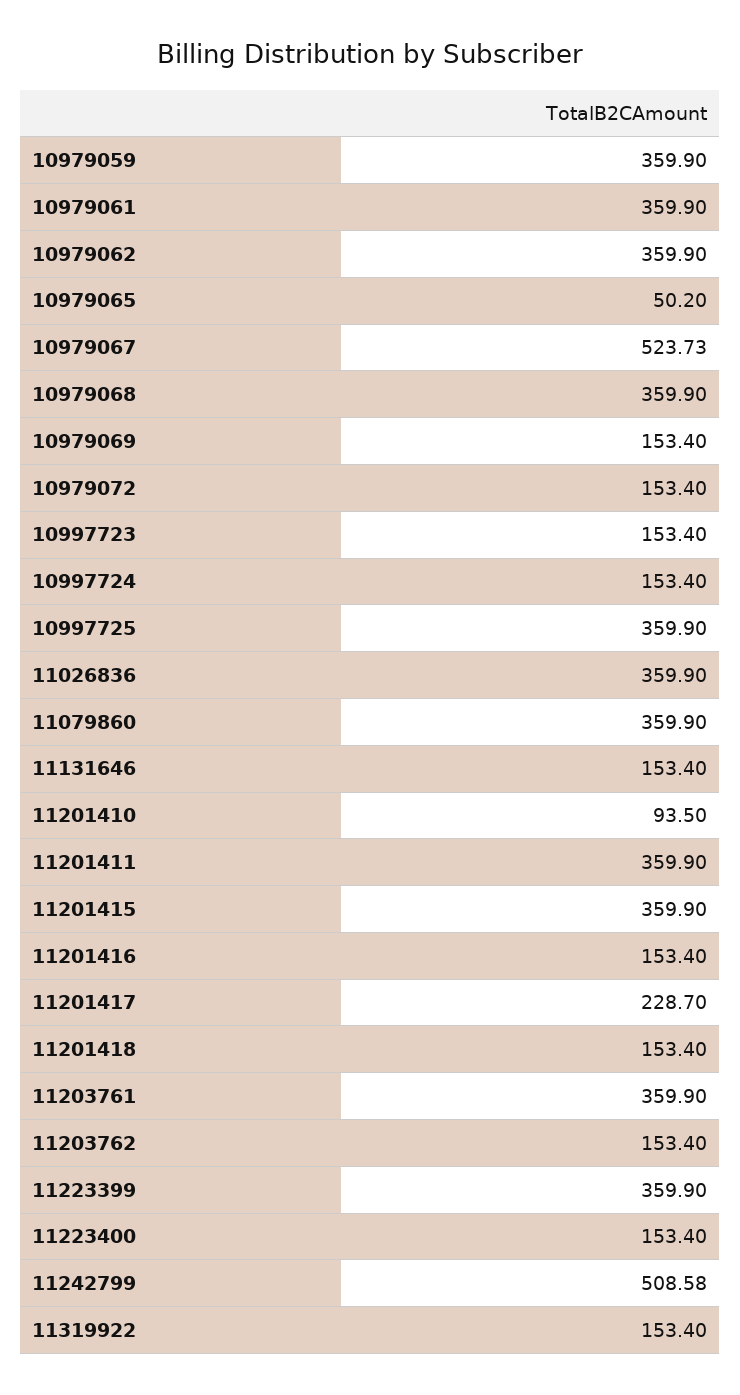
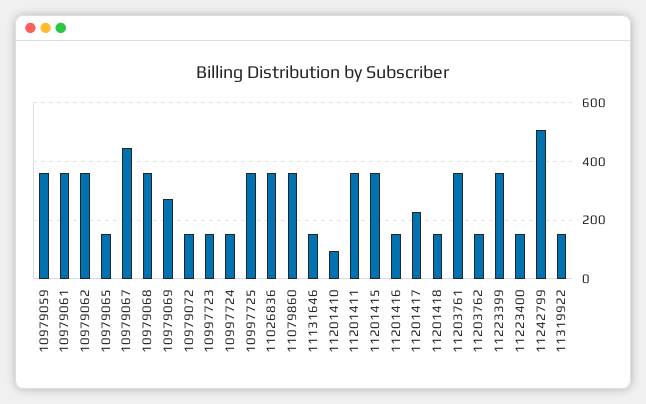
  {
    "10979059": 359.9,
    "10979061": 359.9,
    "10979062": 359.9,
-   "10979065": 50.2,
+   "10979065": 150,
-   "10979067": 523.73,
+   "10979067": 450,
    "10979068": 359.9,
-   "10979069": 153.4,
+   "10979069": 275,
    "10979072": 153.4,
    "10997723": 153.4,
    "10997724": 153.4,
    "10997725": 359.9,
    "11026836": 359.9,
    "11079860": 359.9,
    "11131646": 153.4,
    "11201410": 93.5,
    "11201411": 359.9,
    "11201415": 359.9,
    "11201416": 153.4,
    "11201417": 228.7,
    "11201418": 153.4,
    "11203761": 359.9,
    "11203762": 153.4,
    "11223399": 359.9,
    "11223400": 153.4,
    "11242799": 508.58,
    "11319922": 153.4
  }

